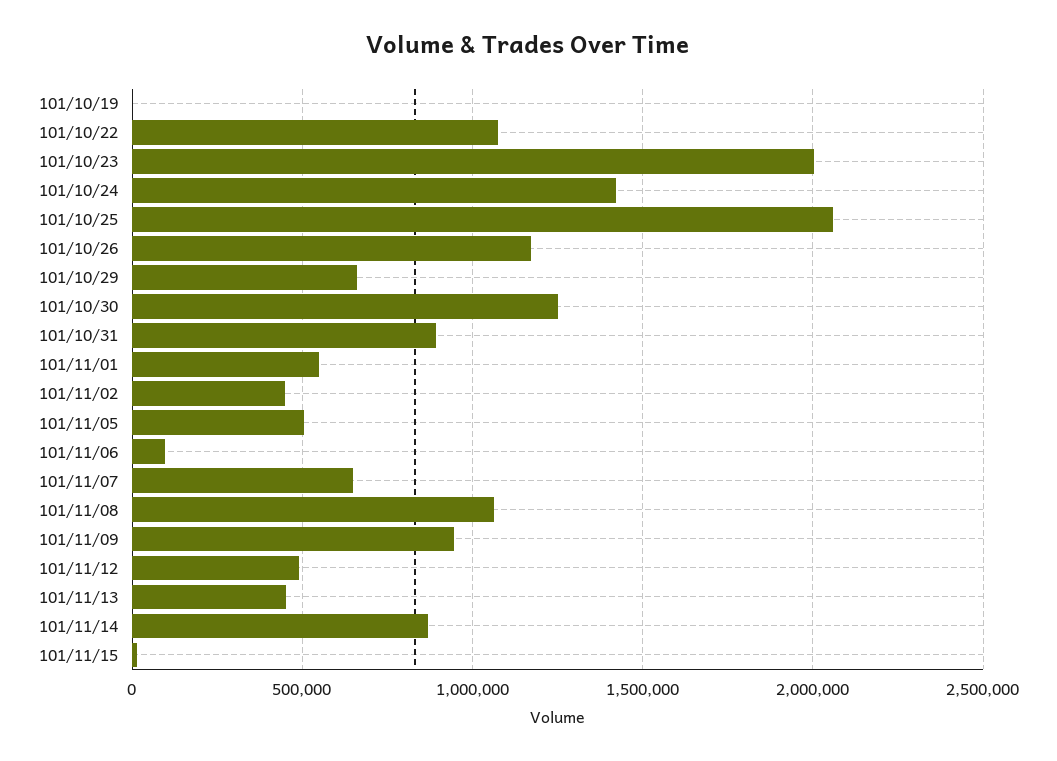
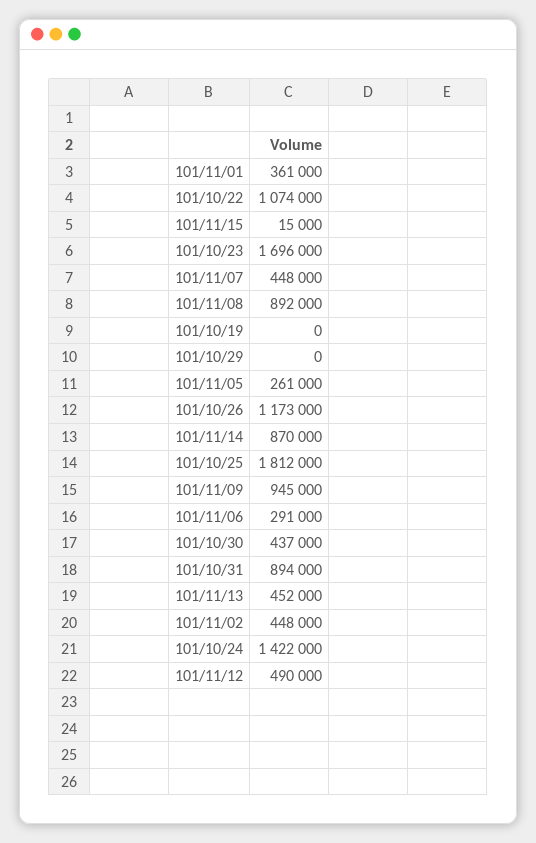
  {
    "101/10/19": 0,
    "101/10/22": 1074000,
-   "101/10/23": 2000000,
+   "101/10/23": 1696000,
    "101/10/24": 1422000,
-   "101/10/25": 2050000,
+   "101/10/25": 1812000,
    "101/10/26": 1173000,
-   "101/10/29": 650000,
+   "101/10/29": 0,
-   "101/10/30": 1250000,
+   "101/10/30": 437000,
    "101/10/31": 894000,
-   "101/11/01": 550000,
+   "101/11/01": 361000,
    "101/11/02": 448000,
-   "101/11/05": 500000,
+   "101/11/05": 261000,
-   "101/11/06": 100000,
+   "101/11/06": 291000,
-   "101/11/07": 650000,
+   "101/11/07": 448000,
-   "101/11/08": 1050000,
+   "101/11/08": 892000,
    "101/11/09": 945000,
    "101/11/12": 490000,
    "101/11/13": 452000,
    "101/11/14": 870000,
    "101/11/15": 15000
  }

